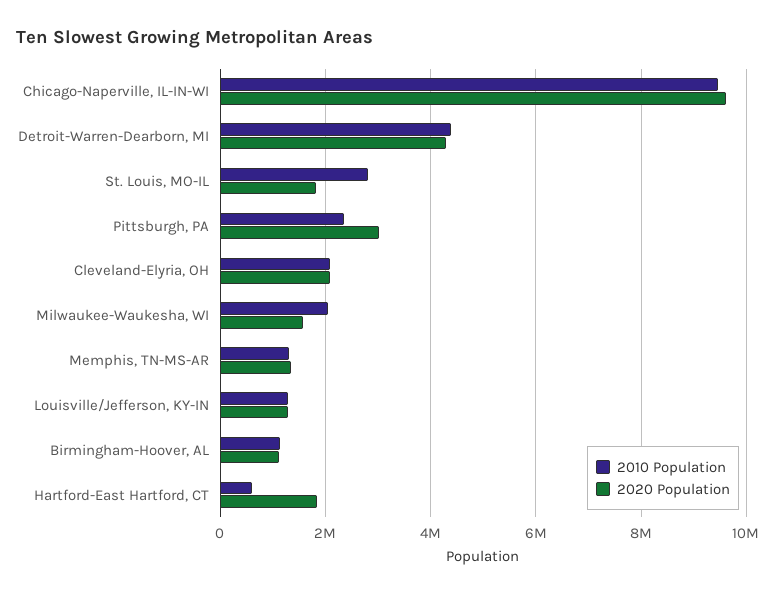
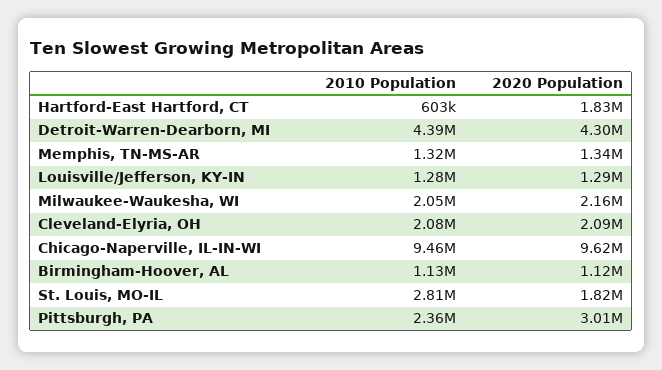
  {
    "2010 Population": {
      "Chicago-Naperville, IL-IN-WI": 9460000,
      "Detroit-Warren-Dearborn, MI": 4390000,
      "St. Louis, MO-IL": 2810000,
      "Pittsburgh, PA": 2360000,
      "Cleveland-Elyria, OH": 2080000,
      "Milwaukee-Waukesha, WI": 2050000,
      "Memphis, TN-MS-AR": 1320000,
      "Louisville/Jefferson, KY-IN": 1280000,
      "Birmingham-Hoover, AL": 1130000,
      "Hartford-East Hartford, CT": 603000
    },
    "2020 Population": {
      "Chicago-Naperville, IL-IN-WI": 9620000,
      "Detroit-Warren-Dearborn, MI": 4300000,
      "St. Louis, MO-IL": 1820000,
      "Pittsburgh, PA": 3010000,
      "Cleveland-Elyria, OH": 2090000,
-     "Milwaukee-Waukesha, WI": 1600000,
+     "Milwaukee-Waukesha, WI": 2160000,
      "Memphis, TN-MS-AR": 1340000,
      "Louisville/Jefferson, KY-IN": 1290000,
      "Birmingham-Hoover, AL": 1120000,
      "Hartford-East Hartford, CT": 1830000
    }
  }

